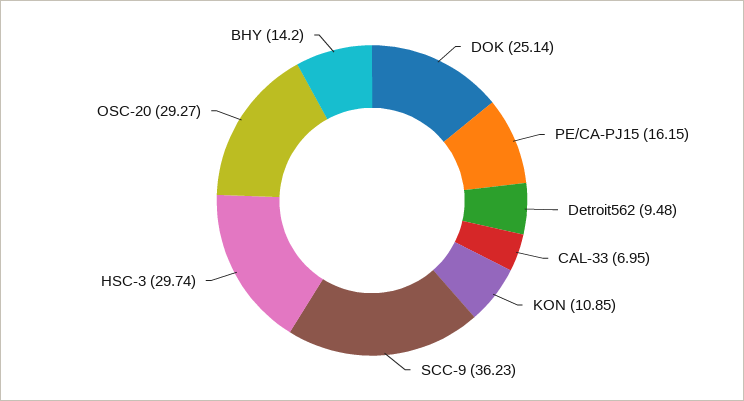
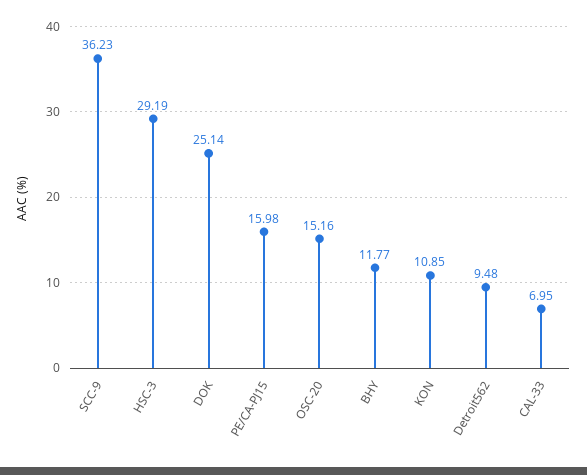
  {
    "DOK": 25.14,
-   "PE/CA-PJ15": 16.15,
+   "PE/CA-PJ15": 15.98,
    "Detroit562": 9.48,
    "CAL-33": 6.95,
    "KON": 10.85,
    "SCC-9": 36.23,
-   "HSC-3": 29.74,
+   "HSC-3": 29.19,
-   "OSC-20": 29.27,
+   "OSC-20": 15.16,
-   "BHY": 14.2
+   "BHY": 11.77
  }

